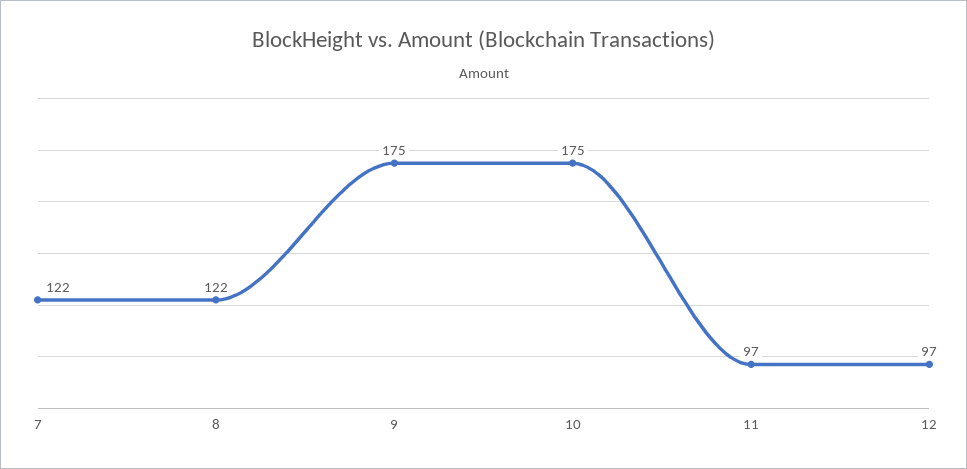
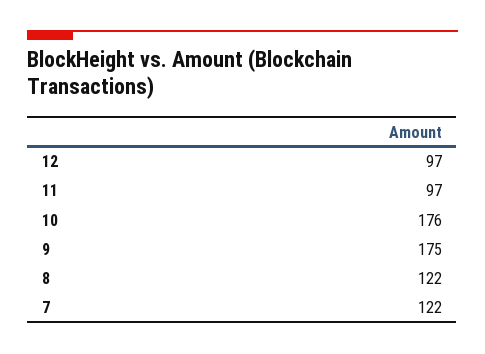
  {
    "7": 122,
    "8": 122,
    "9": 175,
-   "10": 175,
+   "10": 176,
    "11": 97,
    "12": 97
  }

